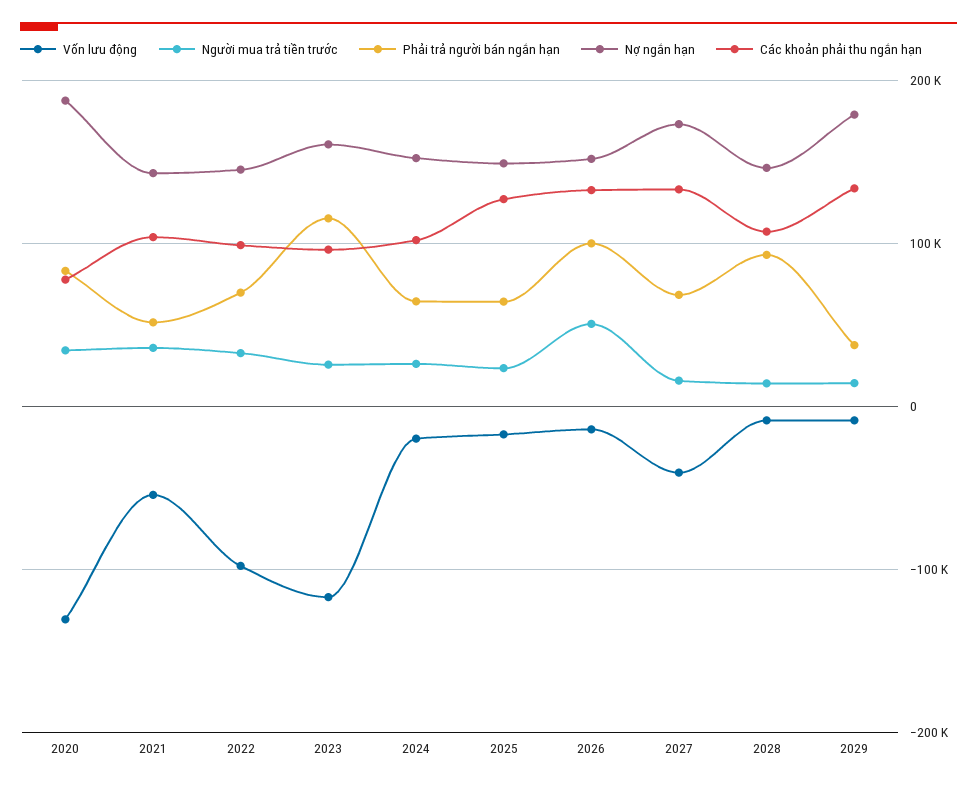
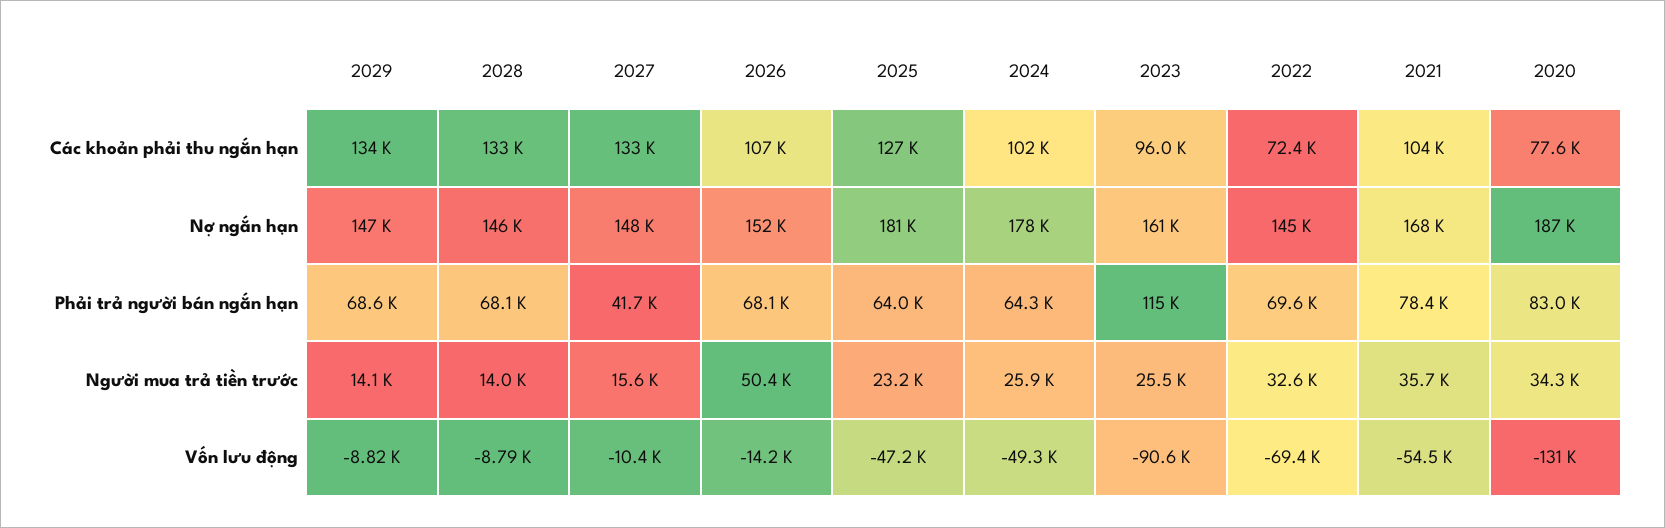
  {
    "Vốn lưu động": {
      "2020": -131000,
      "2021": -54500,
-     "2022": -100000,
+     "2022": -69400,
-     "2023": -120000,
+     "2023": -90600,
-     "2024": -20000,
+     "2024": -49300,
-     "2025": -20000,
+     "2025": -47200,
      "2026": -14200,
-     "2027": -40000,
+     "2027": -10400,
      "2028": -8790,
      "2029": -8820
    },
    "Người mua trả tiền trước": {
      "2020": 34300,
      "2021": 35700,
      "2022": 32600,
      "2023": 25500,
      "2024": 25900,
      "2025": 23200,
      "2026": 50400,
      "2027": 15600,
      "2028": 14000,
      "2029": 14100
    },
    "Phải trả người bán ngắn hạn": {
      "2020": 83000,
-     "2021": 50000,
+     "2021": 78400,
      "2022": 69600,
      "2023": 115000,
      "2024": 64300,
      "2025": 64000,
-     "2026": 100000,
+     "2026": 68100,
-     "2027": 70000,
+     "2027": 41700,
-     "2028": 90000,
+     "2028": 68100,
-     "2029": 40000
+     "2029": 68600
    },
    "Nợ ngắn hạn": {
      "2020": 187000,
-     "2021": 140000,
+     "2021": 168000,
      "2022": 145000,
      "2023": 161000,
-     "2024": 150000,
+     "2024": 178000,
-     "2025": 150000,
+     "2025": 181000,
      "2026": 152000,
-     "2027": 170000,
+     "2027": 148000,
      "2028": 146000,
-     "2029": 180000
+     "2029": 147000
    },
    "Các khoản phải thu ngắn hạn": {
      "2020": 77600,
      "2021": 104000,
-     "2022": 100000,
+     "2022": 72400,
      "2023": 96000,
      "2024": 102000,
      "2025": 127000,
-     "2026": 130000,
+     "2026": 107000,
      "2027": 133000,
-     "2028": 110000,
+     "2028": 133000,
      "2029": 134000
    }
  }

